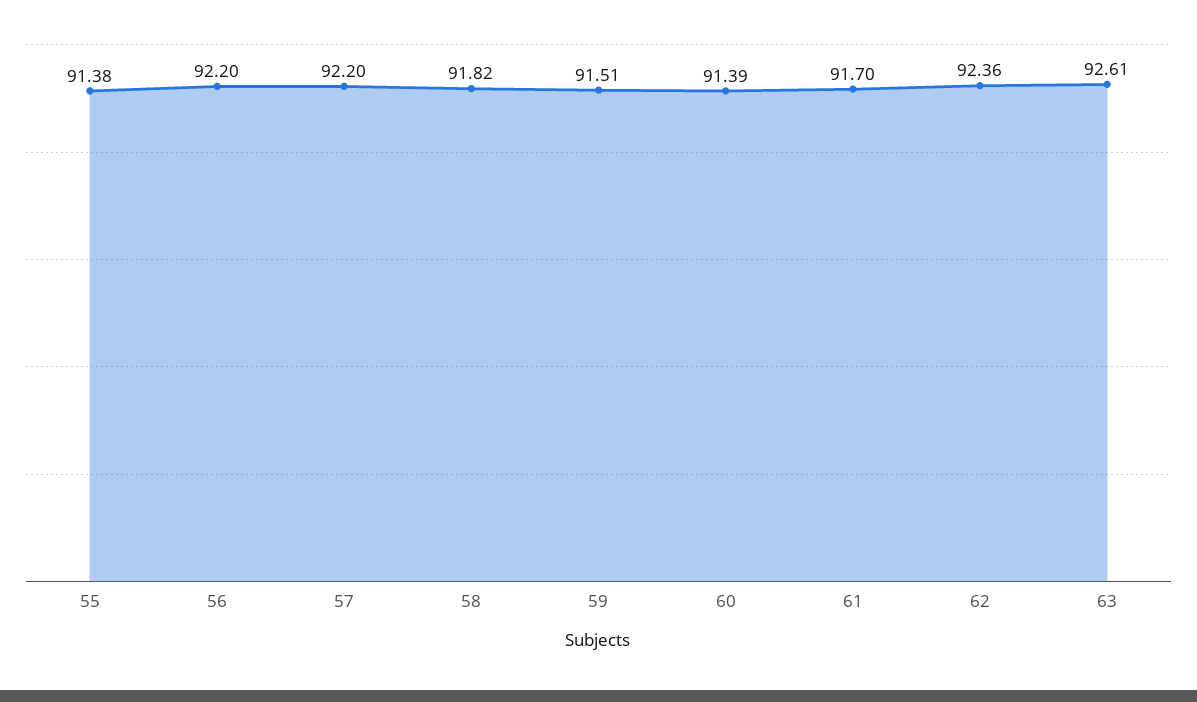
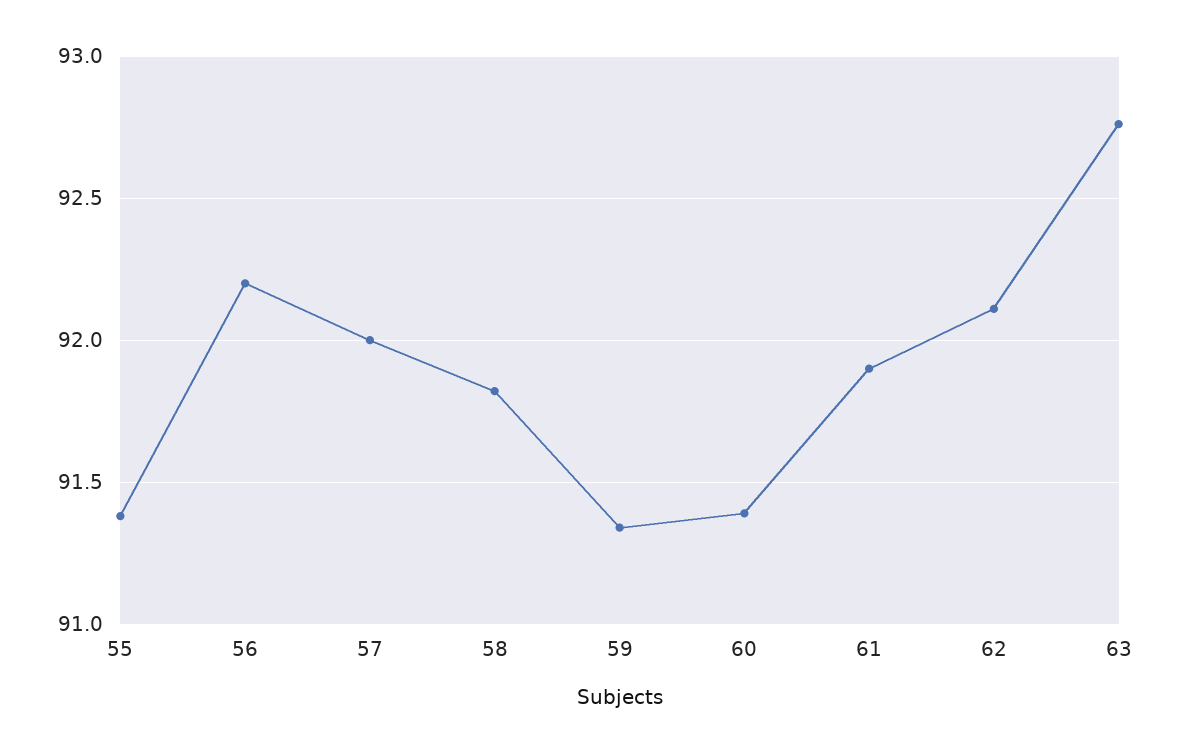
  {
    "55": 91.38,
    "56": 92.2,
-   "57": 92.2,
+   "57": 92,
    "58": 91.82,
-   "59": 91.51,
+   "59": 91.35,
    "60": 91.39,
-   "61": 91.7,
+   "61": 91.9,
-   "62": 92.36,
+   "62": 92.1,
-   "63": 92.61
+   "63": 92.75
  }

